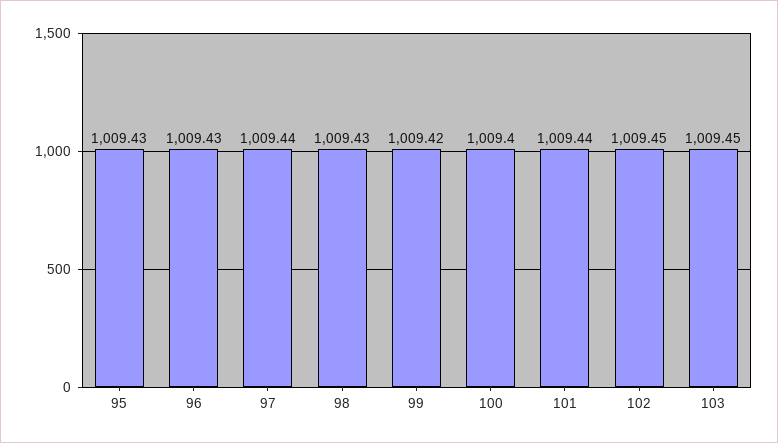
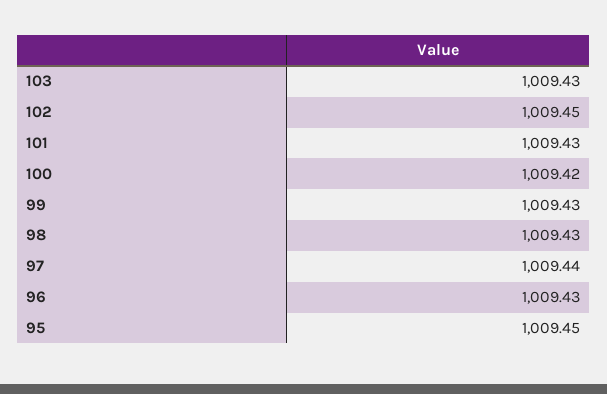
  {
-   "95": 1009.43,
+   "95": 1009.45,
    "96": 1009.43,
    "97": 1009.44,
    "98": 1009.43,
-   "99": 1009.42,
+   "99": 1009.43,
-   "100": 1009.4,
+   "100": 1009.42,
-   "101": 1009.44,
+   "101": 1009.43,
    "102": 1009.45,
-   "103": 1009.45
+   "103": 1009.43
  }

